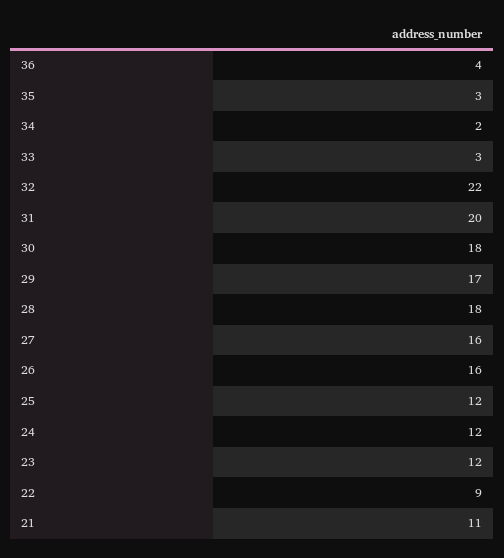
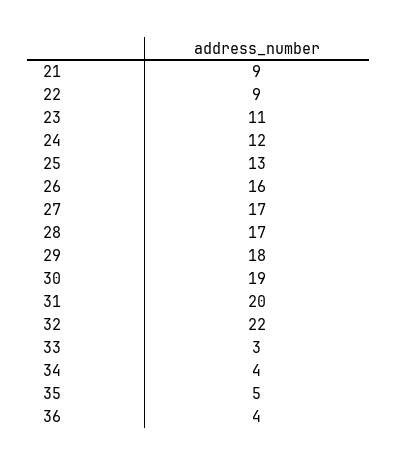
  {
    "36": 4,
-   "35": 3,
+   "35": 5,
-   "34": 2,
+   "34": 4,
    "33": 3,
    "32": 22,
    "31": 20,
-   "30": 18,
+   "30": 19,
-   "29": 17,
+   "29": 18,
-   "28": 18,
+   "28": 17,
-   "27": 16,
+   "27": 17,
    "26": 16,
-   "25": 12,
+   "25": 13,
    "24": 12,
-   "23": 12,
+   "23": 11,
    "22": 9,
-   "21": 11
+   "21": 9
  }

